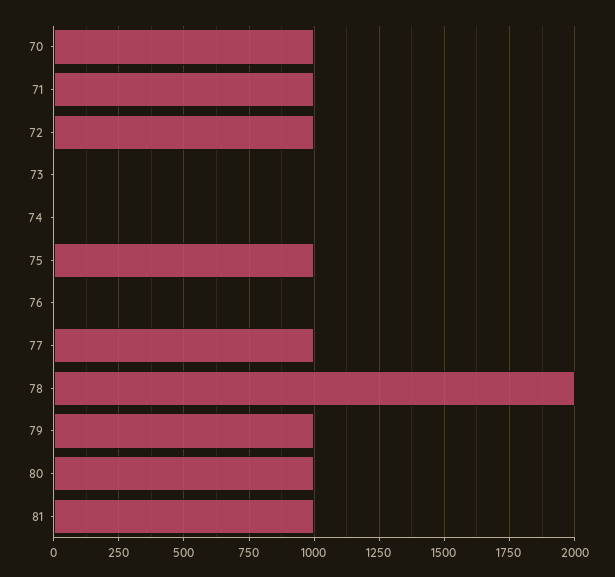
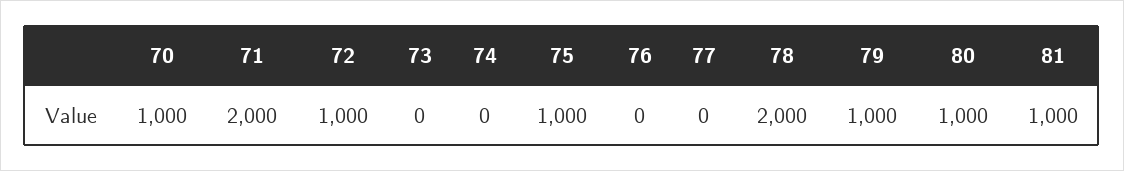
  {
    "70": 1000,
-   "71": 1000,
+   "71": 2000,
    "72": 1000,
    "73": 0,
    "74": 0,
    "75": 1000,
    "76": 0,
-   "77": 1000,
+   "77": 0,
    "78": 2000,
    "79": 1000,
    "80": 1000,
    "81": 1000
  }

